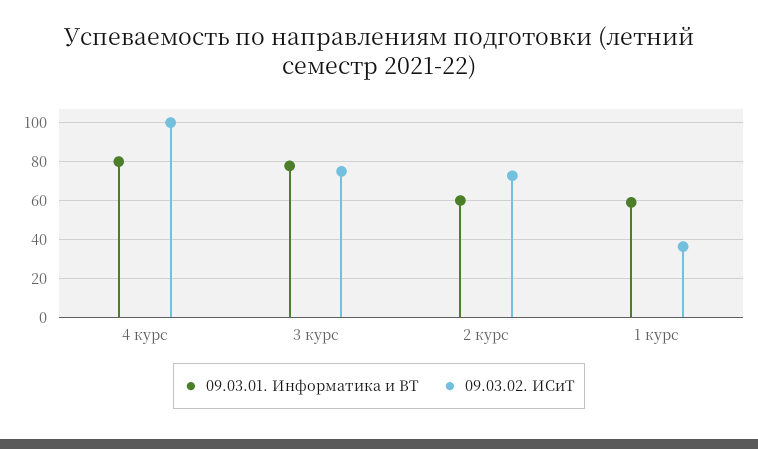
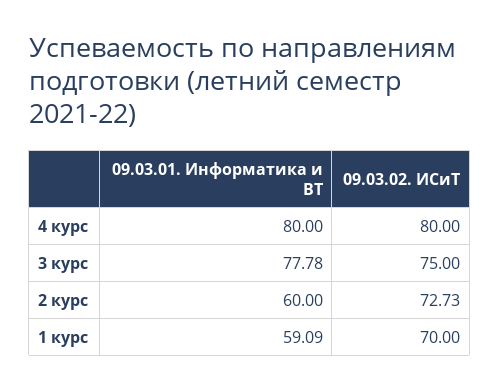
  {
    "09.03.01. Информатика и ВТ": {
      "4 курс": 80,
      "3 курс": 77.78,
      "2 курс": 60,
      "1 курс": 59.09
    },
    "09.03.02. ИСиТ": {
-     "4 курс": 100,
+     "4 курс": 80,
      "3 курс": 75,
      "2 курс": 72.73,
-     "1 курс": 35
+     "1 курс": 70
    }
  }

